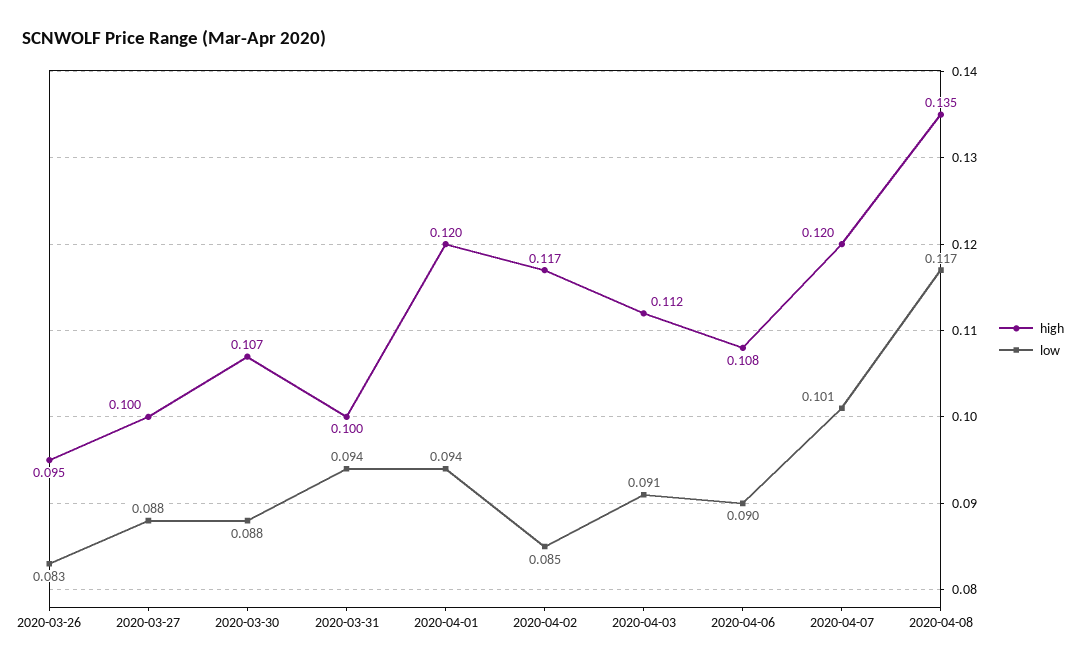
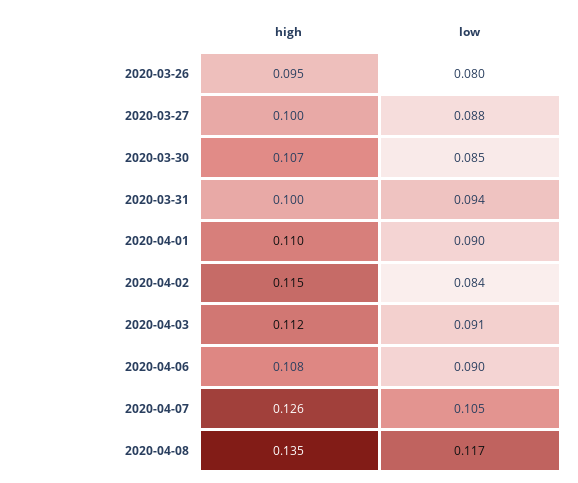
  {
    "high": {
      "2020-03-26": 0.095,
      "2020-03-27": 0.1,
      "2020-03-30": 0.107,
      "2020-03-31": 0.1,
-     "2020-04-01": 0.12,
+     "2020-04-01": 0.11,
-     "2020-04-02": 0.117,
+     "2020-04-02": 0.115,
      "2020-04-03": 0.112,
      "2020-04-06": 0.108,
-     "2020-04-07": 0.12,
+     "2020-04-07": 0.126,
      "2020-04-08": 0.135
    },
    "low": {
-     "2020-03-26": 0.083,
+     "2020-03-26": 0.08,
      "2020-03-27": 0.088,
-     "2020-03-30": 0.088,
+     "2020-03-30": 0.085,
      "2020-03-31": 0.094,
-     "2020-04-01": 0.094,
+     "2020-04-01": 0.09,
-     "2020-04-02": 0.085,
+     "2020-04-02": 0.084,
      "2020-04-03": 0.091,
      "2020-04-06": 0.09,
-     "2020-04-07": 0.101,
+     "2020-04-07": 0.105,
      "2020-04-08": 0.117
    }
  }

